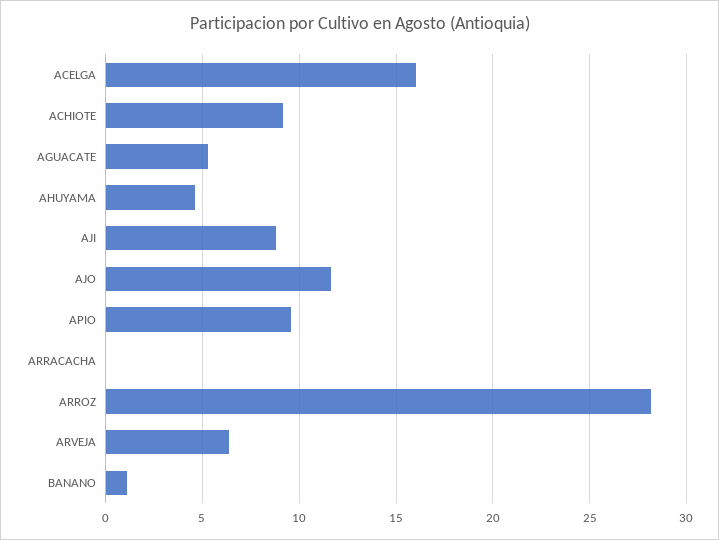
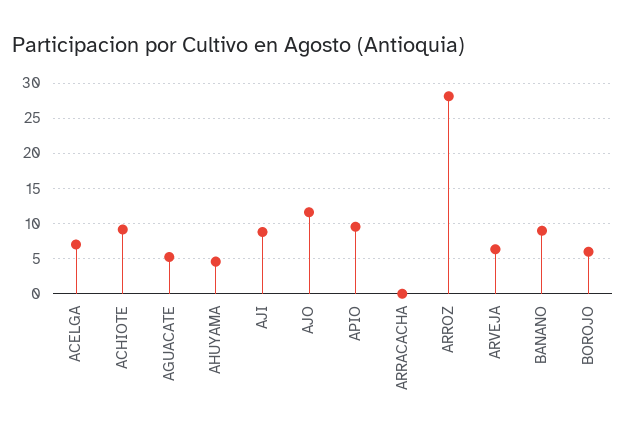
  {
-   "ACELGA": 16,
+   "ACELGA": 7,
    "ACHIOTE": 9,
    "AGUACATE": 5.5,
    "AHUYAMA": 4.5,
    "AJI": 9,
    "AJO": 11.5,
    "APIO": 9.5,
    "ARRACACHA": 0,
    "ARROZ": 28,
    "ARVEJA": 6.5,
-   "BANANO": 1
+   "BANANO": 9,
+   "BOROJO": 6
  }

